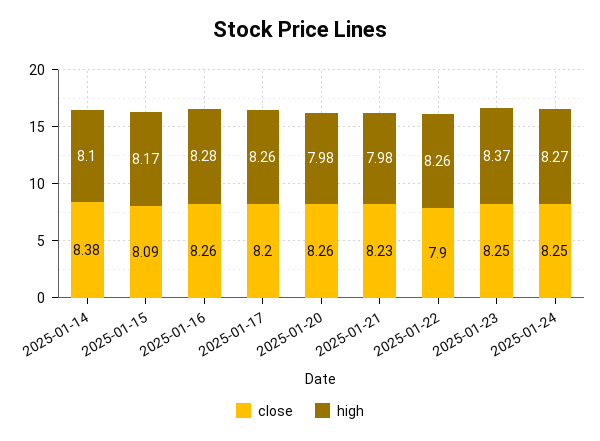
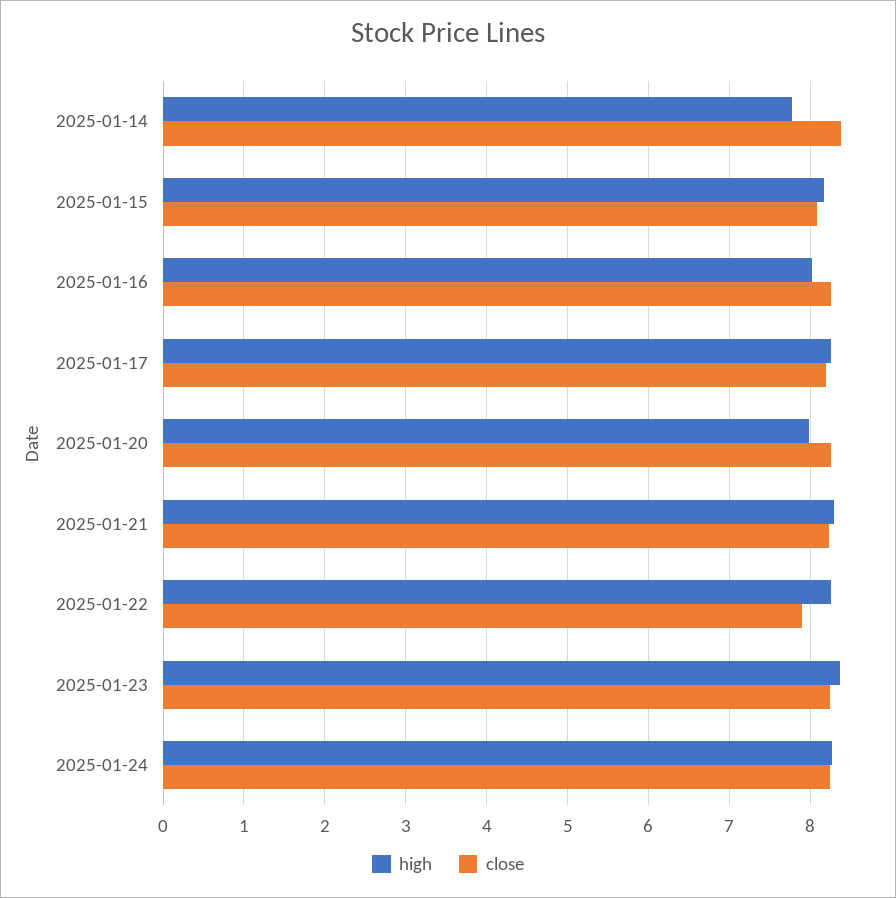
  {
    "close": {
      "2025-01-14": 8.38,
      "2025-01-15": 8.09,
      "2025-01-16": 8.26,
      "2025-01-17": 8.2,
      "2025-01-20": 8.26,
      "2025-01-21": 8.23,
      "2025-01-22": 7.9,
      "2025-01-23": 8.25,
      "2025-01-24": 8.25
    },
    "high": {
-     "2025-01-14": 8.1,
+     "2025-01-14": 7.8,
      "2025-01-15": 8.17,
-     "2025-01-16": 8.28,
+     "2025-01-16": 8,
      "2025-01-17": 8.26,
      "2025-01-20": 7.98,
-     "2025-01-21": 7.98,
+     "2025-01-21": 8.3,
      "2025-01-22": 8.26,
      "2025-01-23": 8.37,
      "2025-01-24": 8.27
    }
  }

